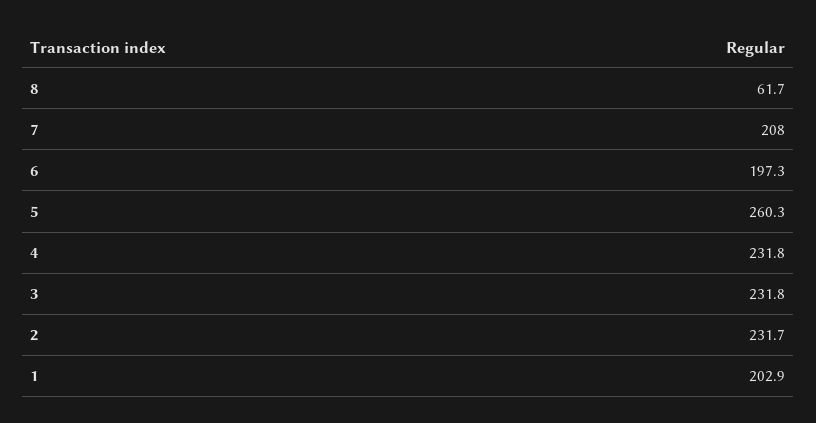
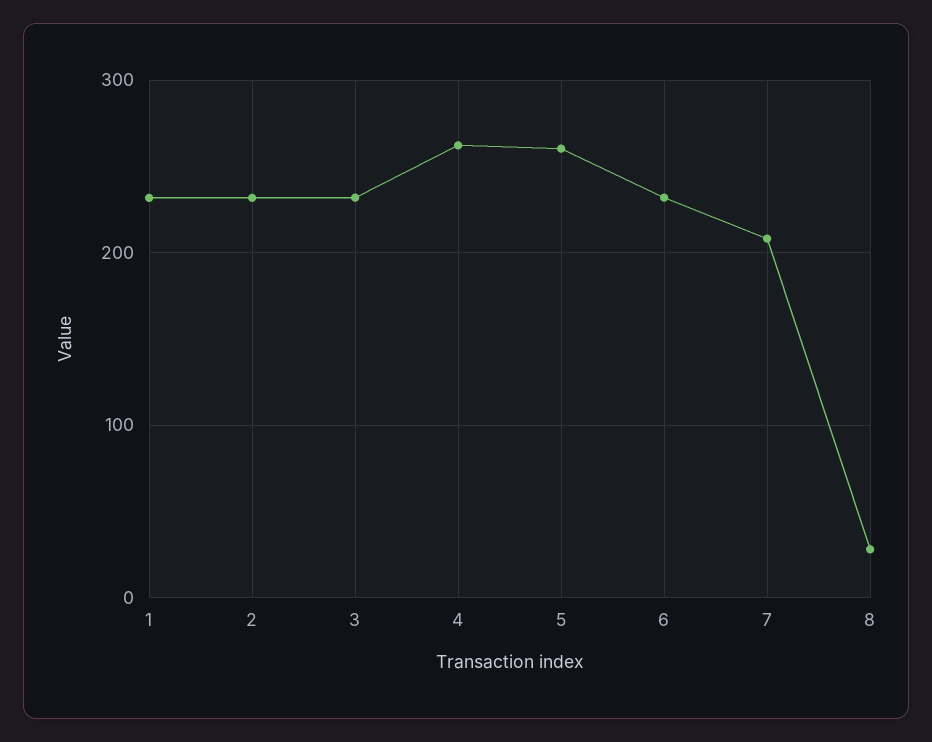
  {
-   "8": 61.7,
+   "8": 30,
    "7": 208,
-   "6": 197.3,
+   "6": 230,
    "5": 260.3,
-   "4": 231.8,
+   "4": 260,
    "3": 231.8,
    "2": 231.7,
-   "1": 202.9
+   "1": 230
  }

